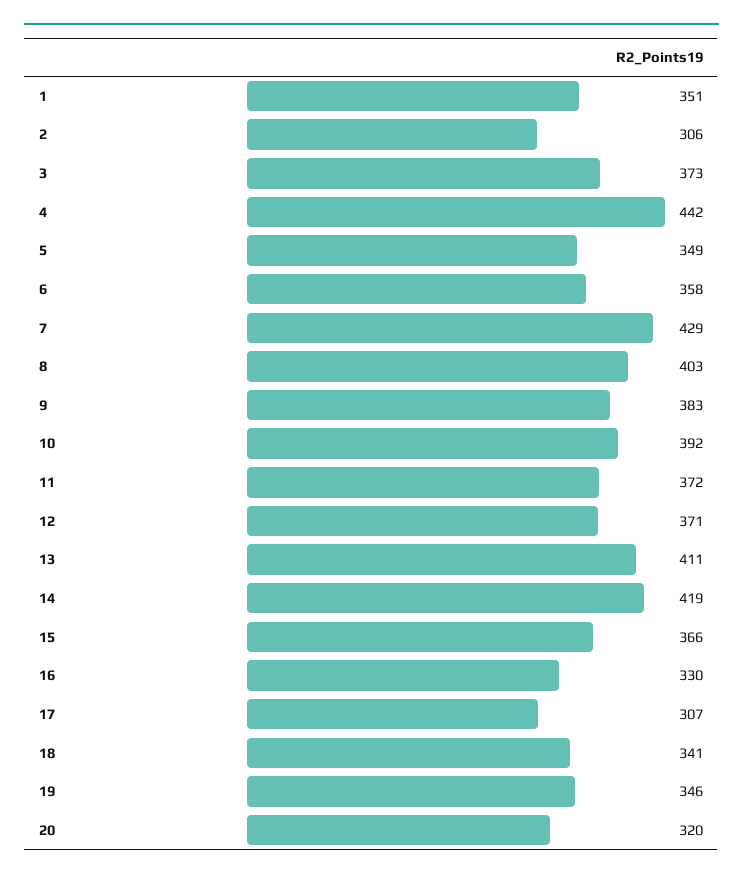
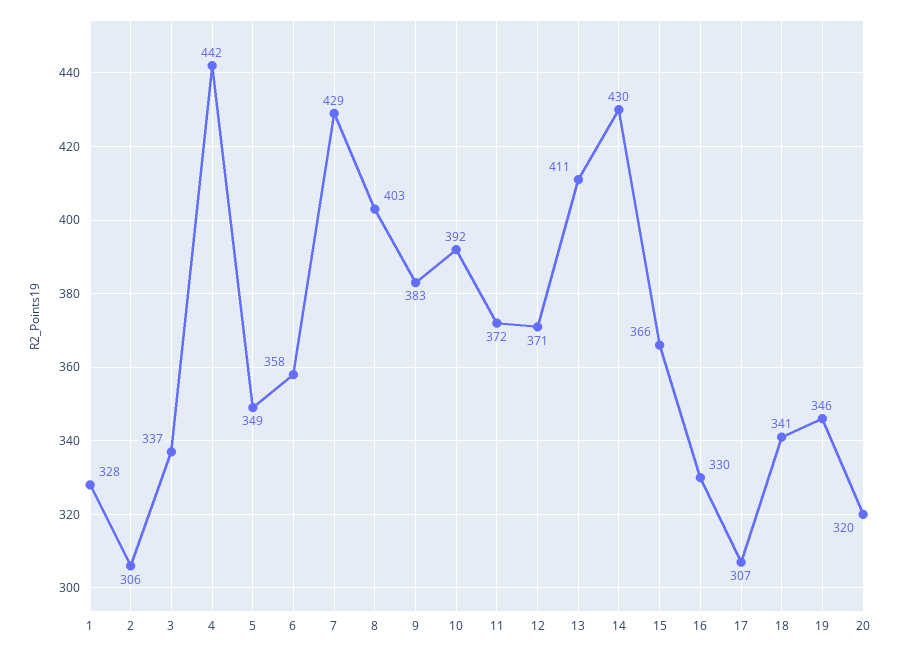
  {
-   "1": 351,
+   "1": 328,
    "2": 306,
-   "3": 373,
+   "3": 337,
    "4": 442,
    "5": 349,
    "6": 358,
    "7": 429,
    "8": 403,
    "9": 383,
    "10": 392,
    "11": 372,
    "12": 371,
    "13": 411,
-   "14": 419,
+   "14": 430,
    "15": 366,
    "16": 330,
    "17": 307,
    "18": 341,
    "19": 346,
    "20": 320
  }

